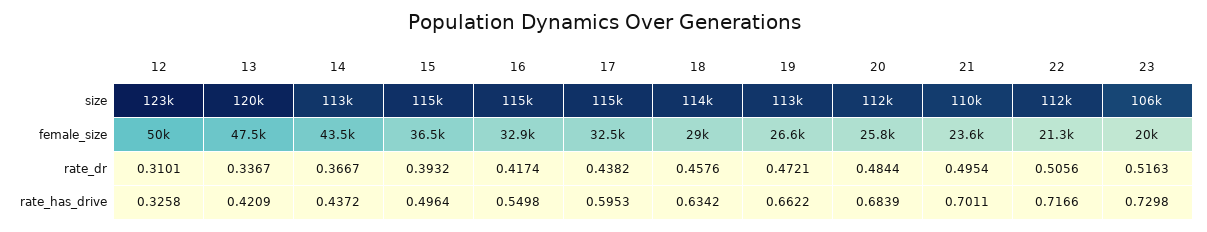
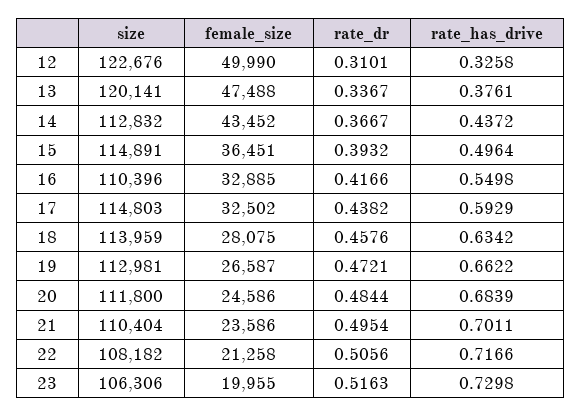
  {
    "12": {
      "size": 122676,
      "female_size": 49990,
      "rate_dr": 0.3101,
      "rate_has_drive": 0.3258
    },
    "13": {
      "size": 120141,
      "female_size": 47488,
      "rate_dr": 0.3367,
-     "rate_has_drive": 0.4209
+     "rate_has_drive": 0.3761
    },
    "14": {
      "size": 112832,
      "female_size": 43452,
      "rate_dr": 0.3667,
      "rate_has_drive": 0.4372
    },
    "15": {
      "size": 114891,
      "female_size": 36451,
      "rate_dr": 0.3932,
      "rate_has_drive": 0.4964
    },
    "16": {
-     "size": 115000,
+     "size": 110396,
      "female_size": 32885,
-     "rate_dr": 0.4174,
+     "rate_dr": 0.4166,
      "rate_has_drive": 0.5498
    },
    "17": {
      "size": 114803,
      "female_size": 32502,
      "rate_dr": 0.4382,
-     "rate_has_drive": 0.5953
+     "rate_has_drive": 0.5929
    },
    "18": {
      "size": 113959,
-     "female_size": 29000,
+     "female_size": 28075,
      "rate_dr": 0.4576,
      "rate_has_drive": 0.6342
    },
    "19": {
      "size": 112981,
      "female_size": 26587,
      "rate_dr": 0.4721,
      "rate_has_drive": 0.6622
    },
    "20": {
      "size": 111800,
-     "female_size": 25800,
+     "female_size": 24586,
      "rate_dr": 0.4844,
      "rate_has_drive": 0.6839
    },
    "21": {
      "size": 110404,
      "female_size": 23586,
      "rate_dr": 0.4954,
      "rate_has_drive": 0.7011
    },
    "22": {
-     "size": 112000,
+     "size": 108182,
      "female_size": 21258,
      "rate_dr": 0.5056,
      "rate_has_drive": 0.7166
    },
    "23": {
      "size": 106306,
      "female_size": 19955,
      "rate_dr": 0.5163,
      "rate_has_drive": 0.7298
    }
  }

